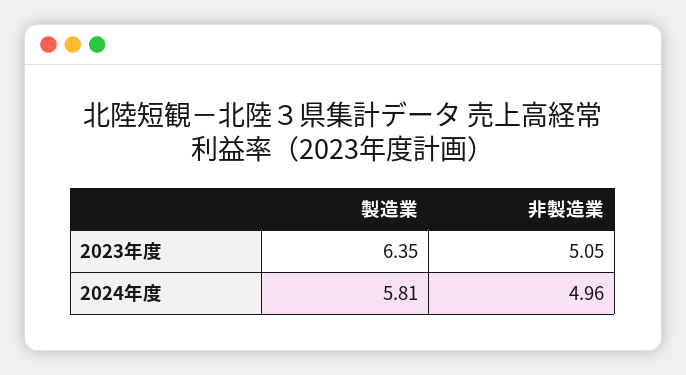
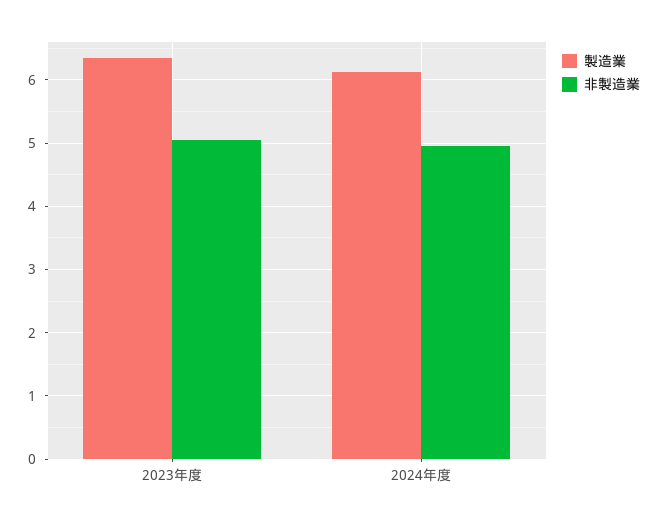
  {
    "製造業": {
      "2023年度": 6.35,
-     "2024年度": 5.81
+     "2024年度": 6.1
    },
    "非製造業": {
      "2023年度": 5.05,
      "2024年度": 4.96
    }
  }

